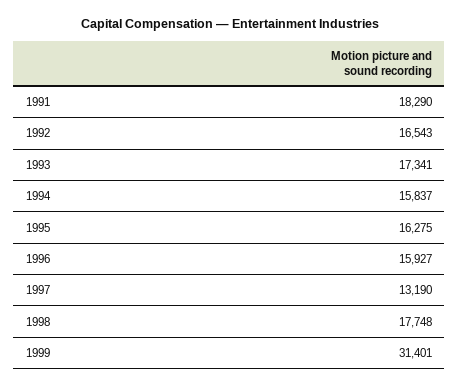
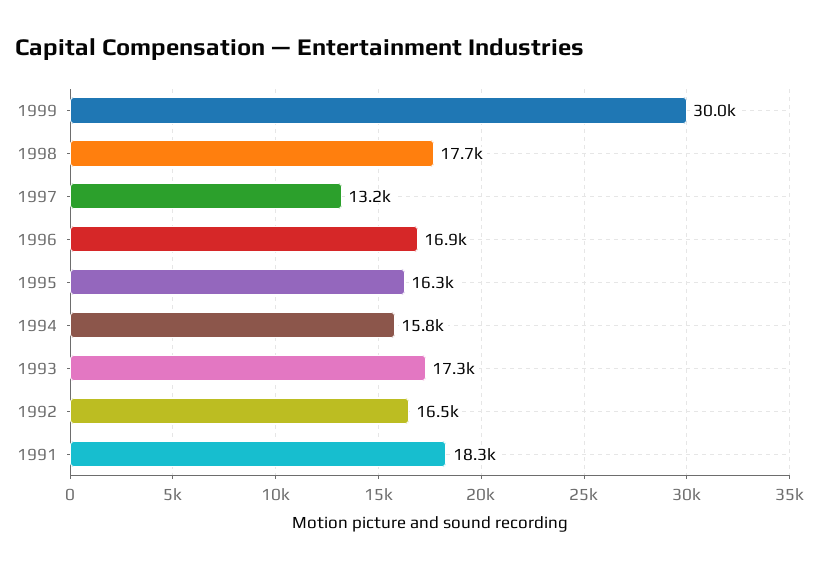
  {
    "1991": 18290,
    "1992": 16543,
    "1993": 17341,
    "1994": 15837,
    "1995": 16275,
-   "1996": 15927,
+   "1996": 16900,
    "1997": 13190,
    "1998": 17748,
-   "1999": 31401
+   "1999": 30000
  }

